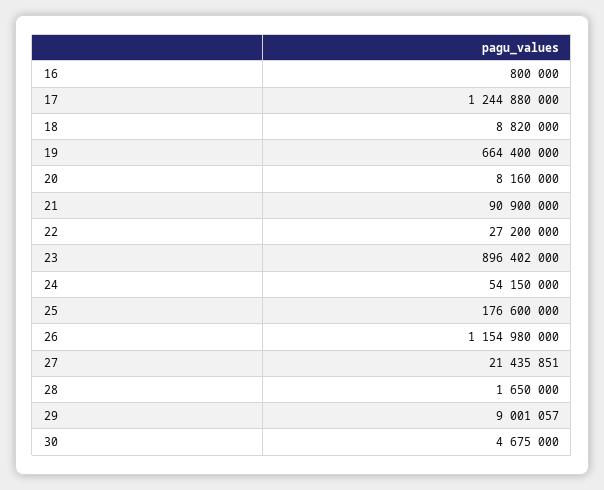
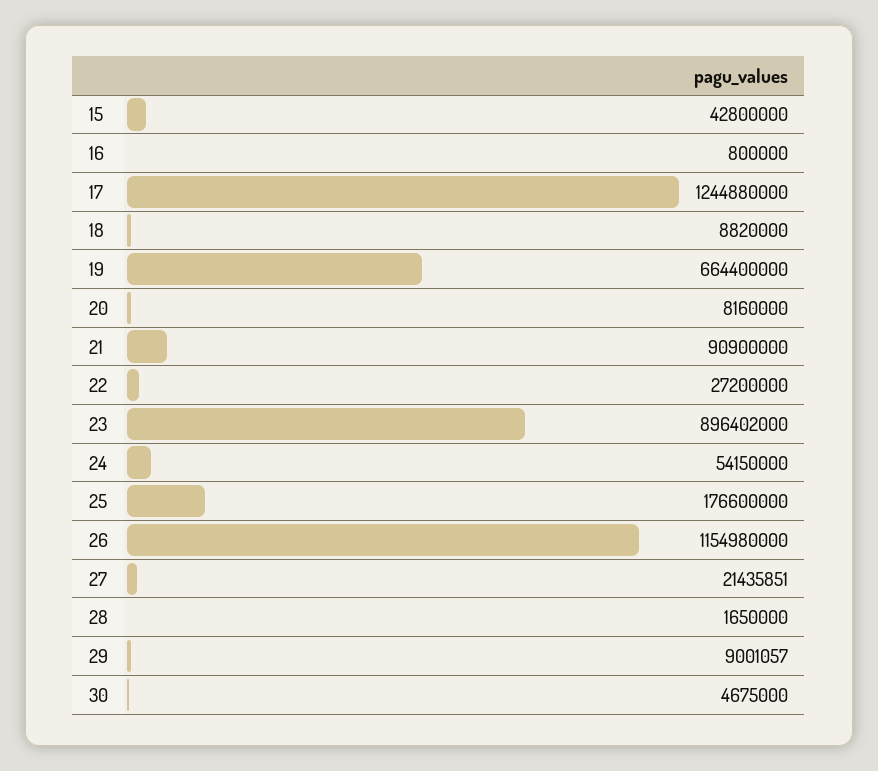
  {
    "16": 800000,
    "17": 1244880000,
    "18": 8820000,
    "19": 664400000,
    "20": 8160000,
    "21": 90900000,
    "22": 27200000,
    "23": 896402000,
    "24": 54150000,
    "25": 176600000,
    "26": 1154980000,
    "27": 21435851,
    "28": 1650000,
    "29": 9001057,
-   "30": 4675000
+   "30": 4675000,
+   "15": 42800000
  }

